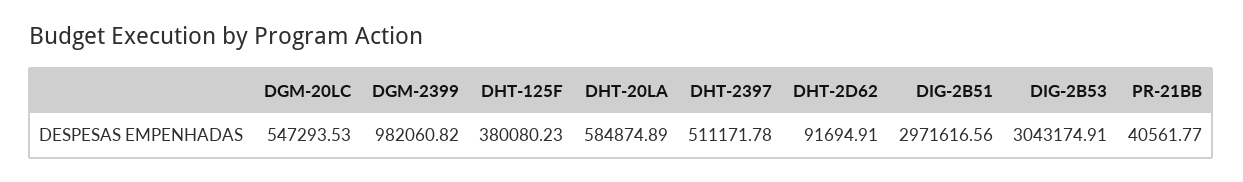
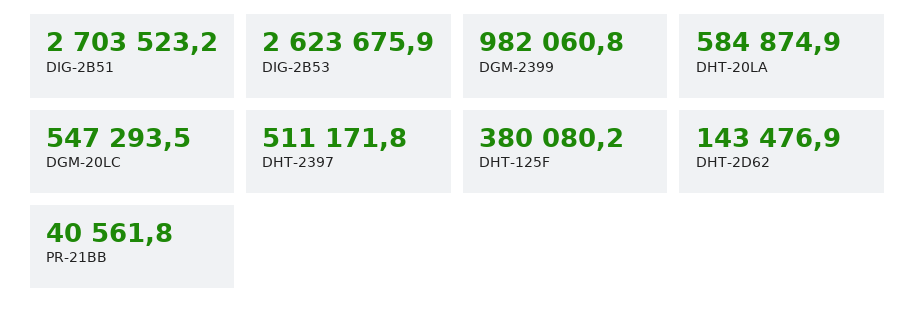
  {
    "DGM-20LC": 547293.53,
    "DGM-2399": 982060.82,
    "DHT-125F": 380080.23,
    "DHT-20LA": 584874.89,
    "DHT-2397": 511171.78,
-   "DHT-2D62": 91694.91,
+   "DHT-2D62": 143476.9,
-   "DIG-2B51": 2971616.56,
+   "DIG-2B51": 2703523.2,
-   "DIG-2B53": 3043174.91,
+   "DIG-2B53": 2623675.9,
    "PR-21BB": 40561.77
  }

